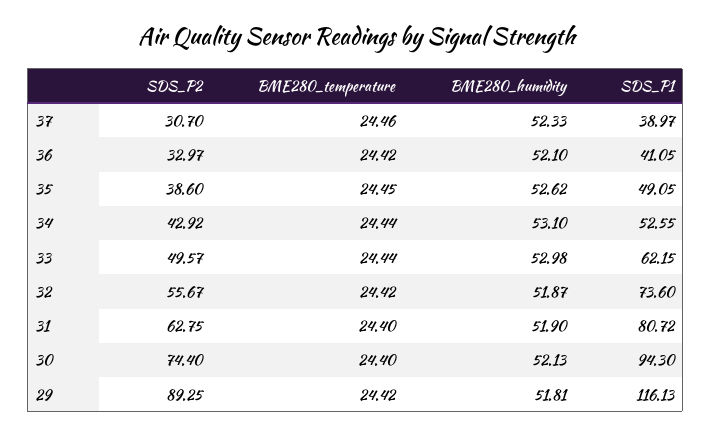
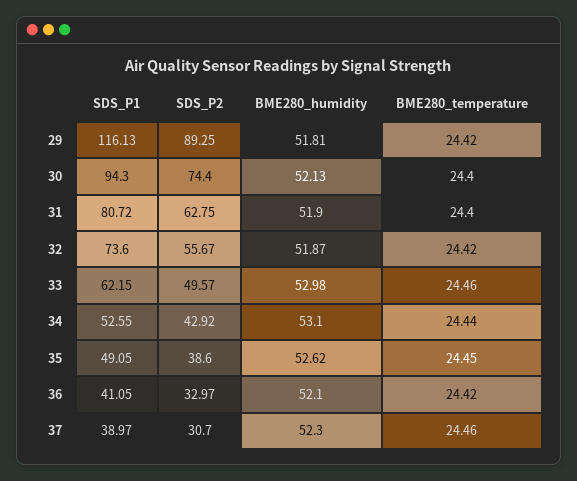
  {
    "SDS_P2": {
      "37": 30.7,
      "36": 32.97,
      "35": 38.6,
      "34": 42.92,
      "33": 49.57,
      "32": 55.67,
      "31": 62.75,
      "30": 74.4,
      "29": 89.25
    },
    "BME280_temperature": {
      "37": 24.46,
      "36": 24.42,
      "35": 24.45,
      "34": 24.44,
-     "33": 24.44,
+     "33": 24.46,
      "32": 24.42,
      "31": 24.4,
      "30": 24.4,
      "29": 24.42
    },
    "BME280_humidity": {
-     "37": 52.33,
+     "37": 52.3,
      "36": 52.1,
      "35": 52.62,
      "34": 53.1,
      "33": 52.98,
      "32": 51.87,
      "31": 51.9,
      "30": 52.13,
      "29": 51.81
    },
    "SDS_P1": {
      "37": 38.97,
      "36": 41.05,
      "35": 49.05,
      "34": 52.55,
      "33": 62.15,
      "32": 73.6,
      "31": 80.72,
      "30": 94.3,
      "29": 116.13
    }
  }

